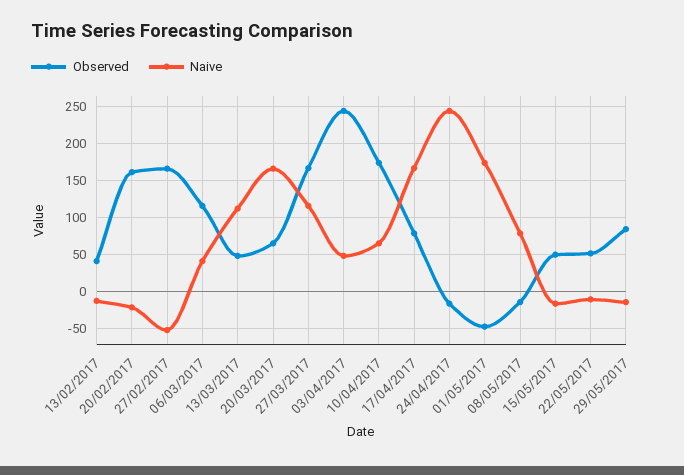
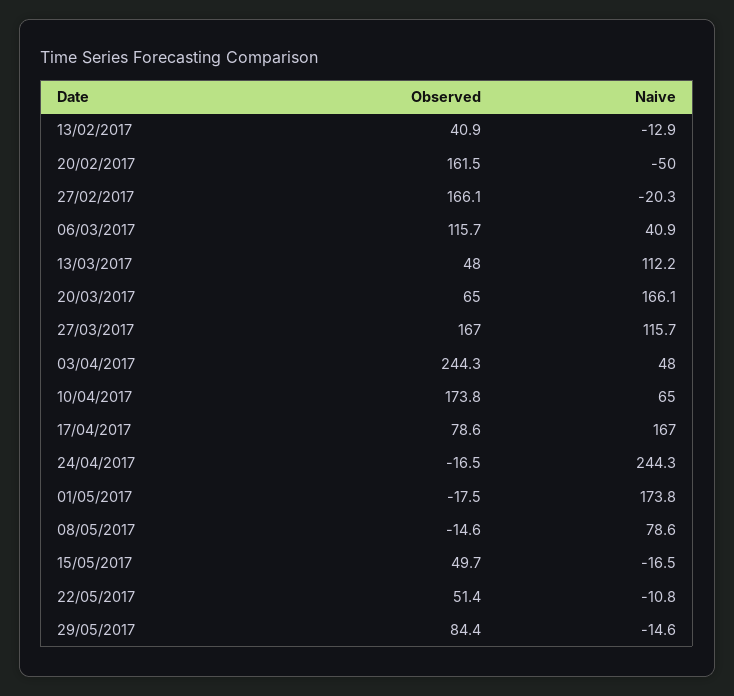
  {
    "Observed": {
      "13/02/2017": 40.9,
      "20/02/2017": 161.5,
      "27/02/2017": 166.1,
      "06/03/2017": 115.7,
      "13/03/2017": 48,
      "20/03/2017": 65,
      "27/03/2017": 167,
      "03/04/2017": 244.3,
      "10/04/2017": 173.8,
      "17/04/2017": 78.6,
      "24/04/2017": -16.5,
-     "01/05/2017": -50,
+     "01/05/2017": -17.5,
      "08/05/2017": -14.6,
      "15/05/2017": 49.7,
      "22/05/2017": 51.4,
      "29/05/2017": 84.4
    },
    "Naive": {
      "13/02/2017": -12.9,
-     "20/02/2017": -20,
+     "20/02/2017": -50,
-     "27/02/2017": -50,
+     "27/02/2017": -20.3,
      "06/03/2017": 40.9,
      "13/03/2017": 112.2,
      "20/03/2017": 166.1,
      "27/03/2017": 115.7,
      "03/04/2017": 48,
      "10/04/2017": 65,
      "17/04/2017": 167,
      "24/04/2017": 244.3,
      "01/05/2017": 173.8,
      "08/05/2017": 78.6,
      "15/05/2017": -16.5,
      "22/05/2017": -10.8,
      "29/05/2017": -14.6
    }
  }

